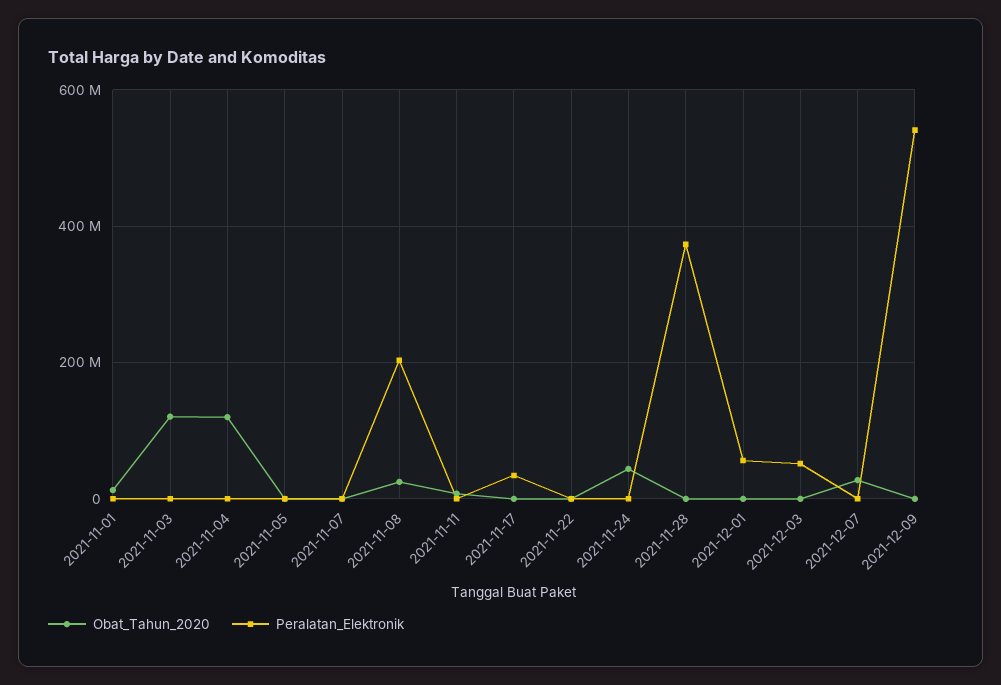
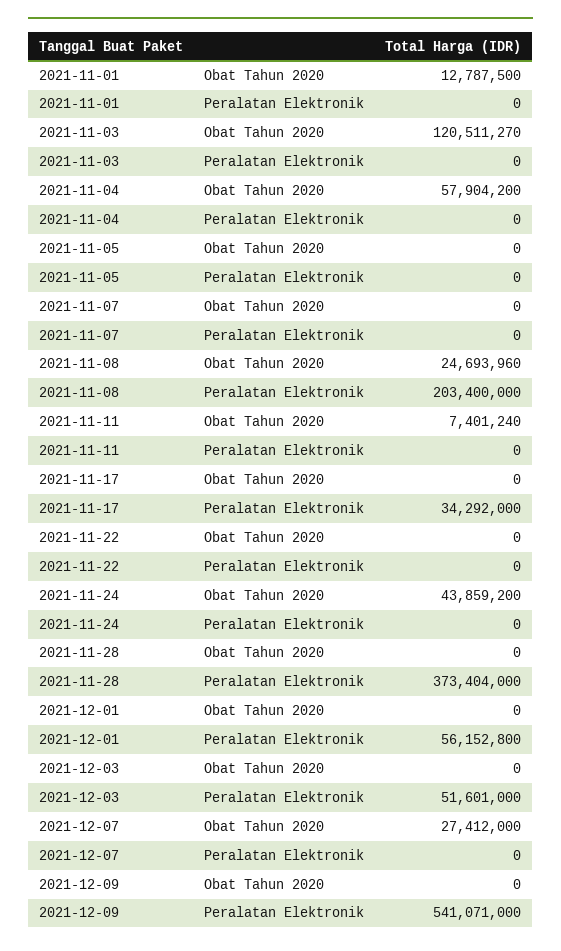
  {
    "Obat_Tahun_2020": {
      "2021-11-01": 12787500,
      "2021-11-03": 120511270,
-     "2021-11-04": 120000000,
+     "2021-11-04": 57904200,
      "2021-11-05": 0,
      "2021-11-07": 0,
      "2021-11-08": 24693960,
      "2021-11-11": 7401240,
      "2021-11-17": 0,
      "2021-11-22": 0,
      "2021-11-24": 43859200,
      "2021-11-28": 0,
      "2021-12-01": 0,
      "2021-12-03": 0,
      "2021-12-07": 27412000,
      "2021-12-09": 0
    },
    "Peralatan_Elektronik": {
      "2021-11-01": 0,
      "2021-11-03": 0,
      "2021-11-04": 0,
      "2021-11-05": 0,
      "2021-11-07": 0,
      "2021-11-08": 203400000,
      "2021-11-11": 0,
      "2021-11-17": 34292000,
      "2021-11-22": 0,
      "2021-11-24": 0,
      "2021-11-28": 373404000,
      "2021-12-01": 56152800,
      "2021-12-03": 51601000,
      "2021-12-07": 0,
      "2021-12-09": 541071000
    }
  }

